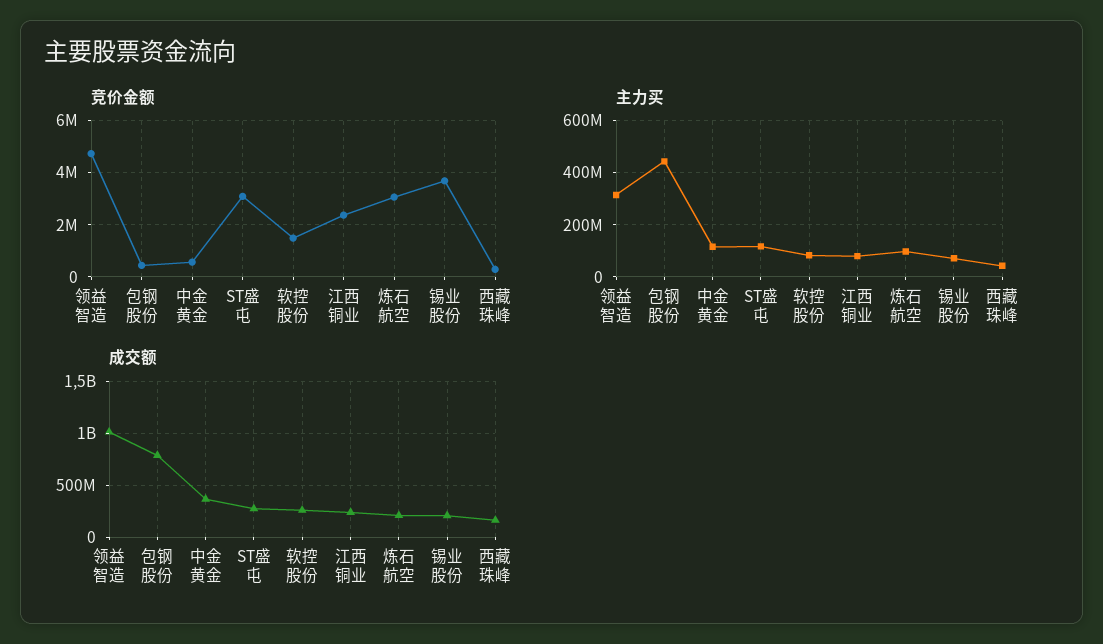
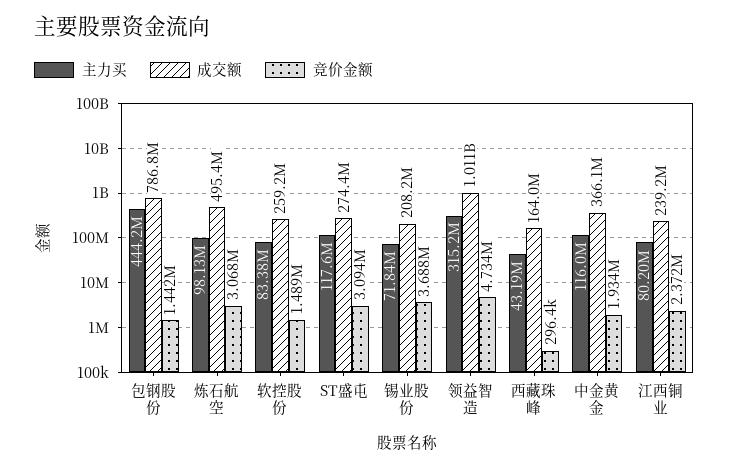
  {
    "竞价金额": {
      "领益智造": 4734000,
-     "包钢股份": 500000,
+     "包钢股份": 1442000,
-     "中金黄金": 500000,
+     "中金黄金": 1934000,
      "ST盛屯": 3094000,
      "软控股份": 1489000,
      "江西铜业": 2372000,
      "炼石航空": 3068000,
      "锡业股份": 3688000,
      "西藏珠峰": 296400
    },
    "主力买": {
      "领益智造": 315200000,
      "包钢股份": 444200000,
      "中金黄金": 116000000,
      "ST盛屯": 117600000,
      "软控股份": 83380000,
      "江西铜业": 80200000,
      "炼石航空": 98130000,
      "锡业股份": 71840000,
      "西藏珠峰": 43190000
    },
    "成交额": {
      "领益智造": 1011000000,
      "包钢股份": 786800000,
      "中金黄金": 366100000,
      "ST盛屯": 274400000,
      "软控股份": 259200000,
      "江西铜业": 239200000,
-     "炼石航空": 200000000,
+     "炼石航空": 495400000,
      "锡业股份": 208200000,
      "西藏珠峰": 164000000
    }
  }

